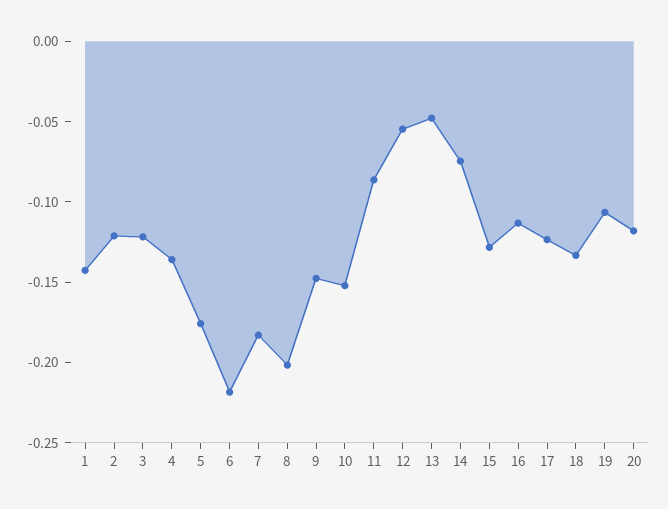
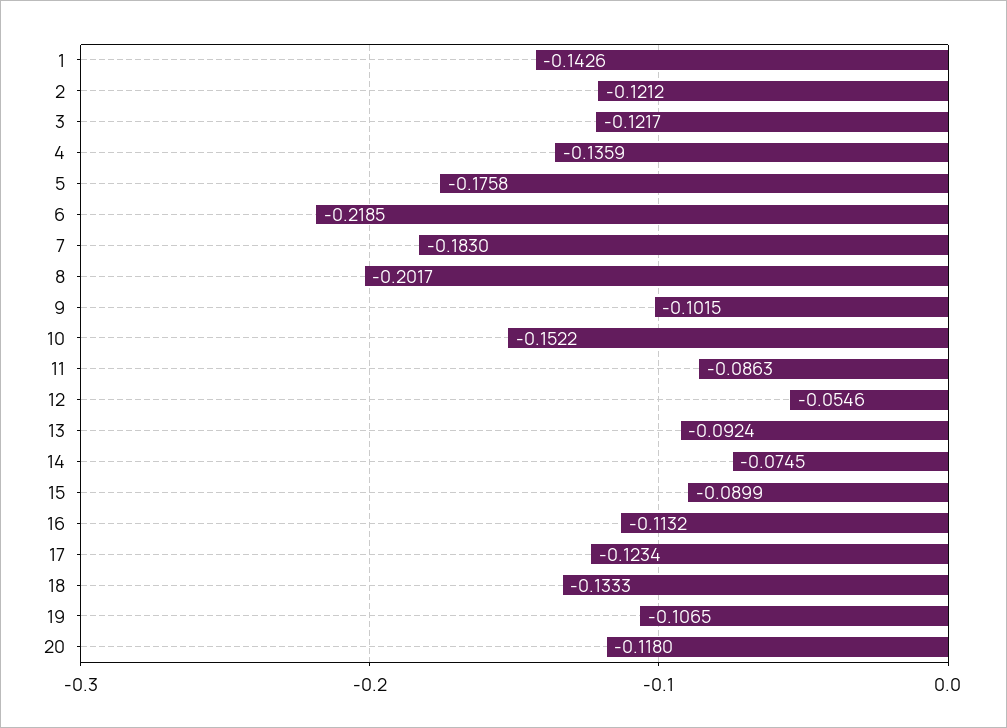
  {
    "1": -0.1426,
    "2": -0.1212,
    "3": -0.1217,
    "4": -0.1359,
    "5": -0.1758,
    "6": -0.2185,
    "7": -0.183,
    "8": -0.2017,
-   "9": -0.15,
+   "9": -0.1015,
    "10": -0.1522,
    "11": -0.0863,
    "12": -0.0546,
-   "13": -0.05,
+   "13": -0.0924,
    "14": -0.0745,
-   "15": -0.13,
+   "15": -0.0899,
    "16": -0.1132,
    "17": -0.1234,
    "18": -0.1333,
    "19": -0.1065,
    "20": -0.118
  }

